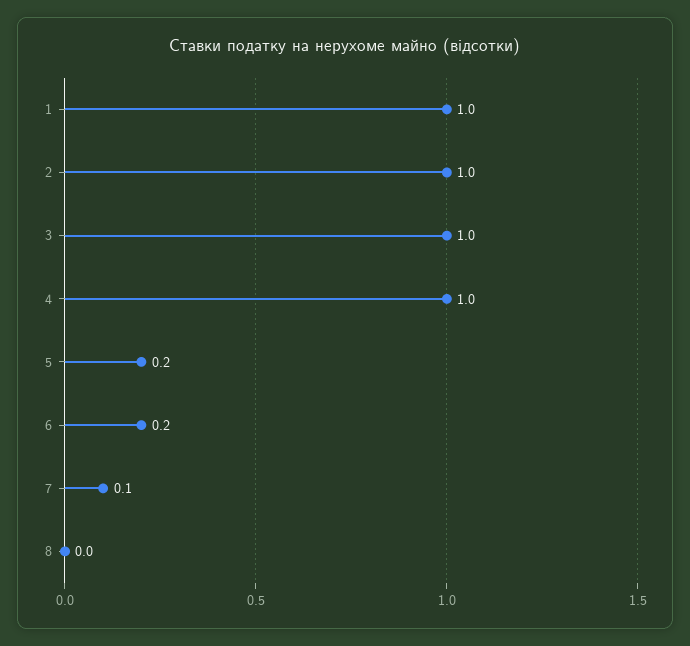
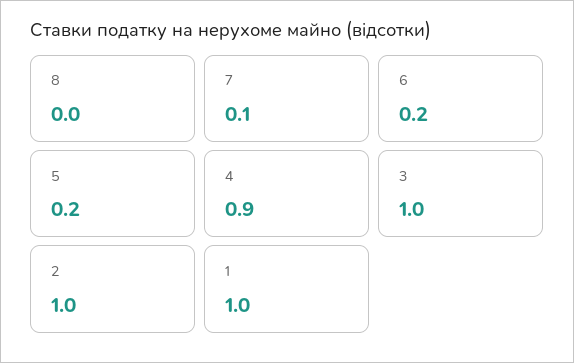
  {
    "1": 1,
    "2": 1,
    "3": 1,
-   "4": 1,
+   "4": 0.9,
    "5": 0.2,
    "6": 0.2,
    "7": 0.1,
    "8": 0
  }

